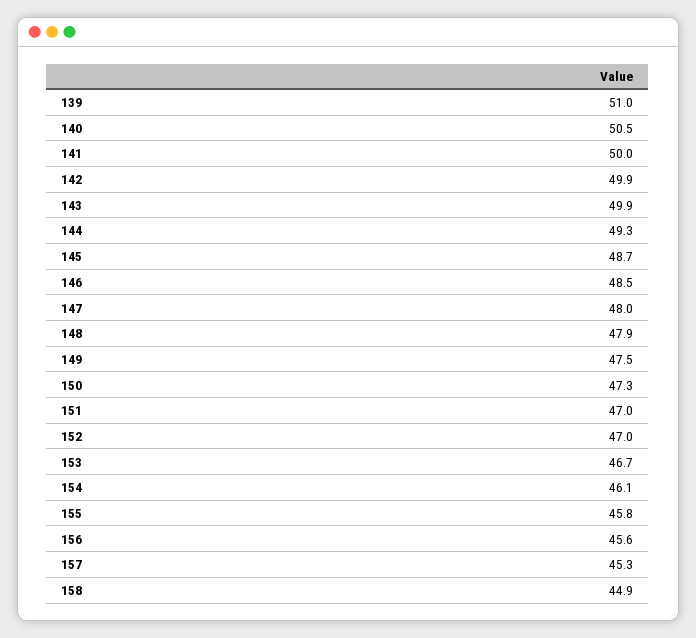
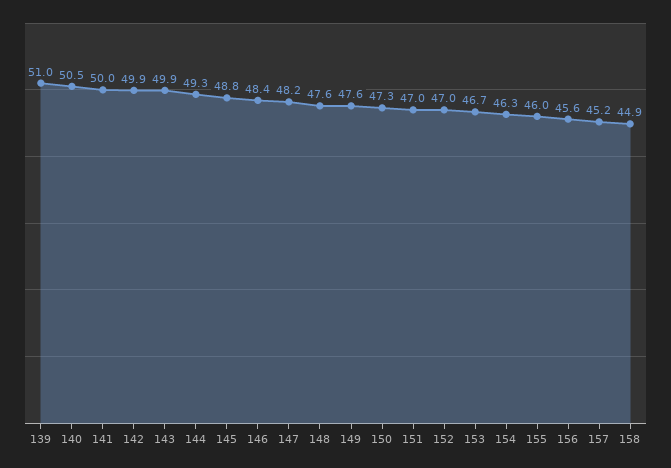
  {
    "139": 51,
    "140": 50.5,
    "141": 50,
    "142": 49.9,
    "143": 49.9,
    "144": 49.3,
-   "145": 48.7,
+   "145": 48.8,
-   "146": 48.5,
+   "146": 48.4,
-   "147": 48,
+   "147": 48.2,
-   "148": 47.9,
+   "148": 47.6,
-   "149": 47.5,
+   "149": 47.6,
    "150": 47.3,
    "151": 47,
    "152": 47,
    "153": 46.7,
-   "154": 46.1,
+   "154": 46.3,
-   "155": 45.8,
+   "155": 46,
    "156": 45.6,
-   "157": 45.3,
+   "157": 45.2,
    "158": 44.9
  }

